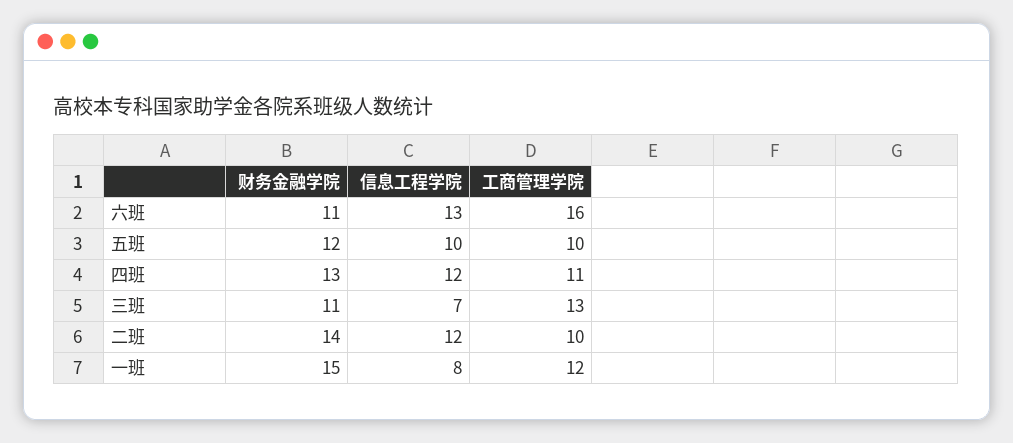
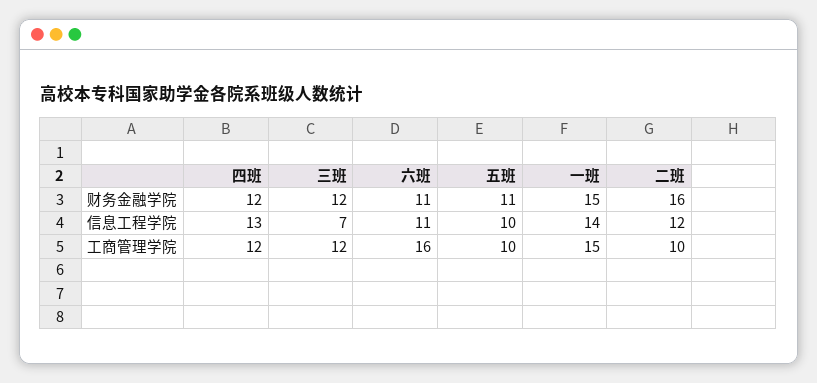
  {
    "财务金融学院": {
      "六班": 11,
-     "五班": 12,
+     "五班": 11,
-     "四班": 13,
+     "四班": 12,
-     "三班": 11,
+     "三班": 12,
-     "二班": 14,
+     "二班": 16,
      "一班": 15
    },
    "信息工程学院": {
-     "六班": 13,
+     "六班": 11,
      "五班": 10,
-     "四班": 12,
+     "四班": 13,
      "三班": 7,
      "二班": 12,
-     "一班": 8
+     "一班": 14
    },
    "工商管理学院": {
      "六班": 16,
      "五班": 10,
-     "四班": 11,
+     "四班": 12,
-     "三班": 13,
+     "三班": 12,
      "二班": 10,
-     "一班": 12
+     "一班": 15
    }
  }

